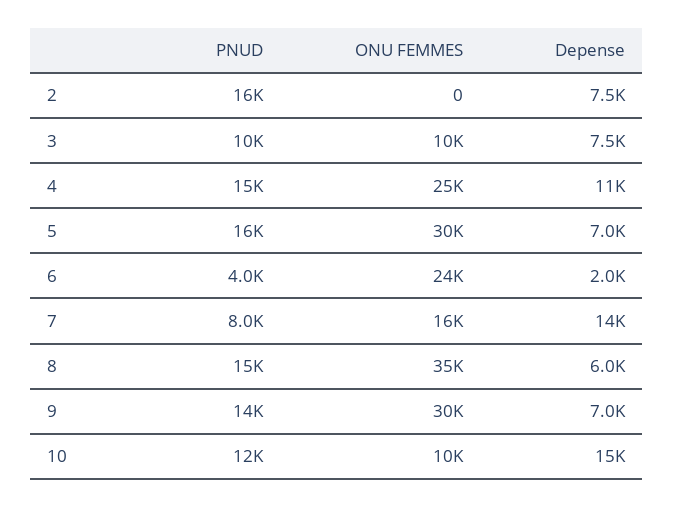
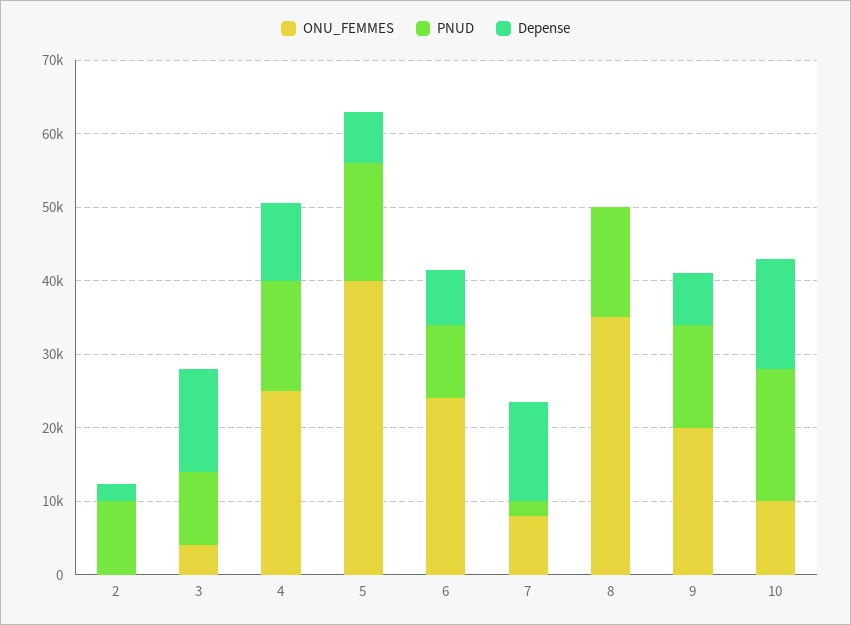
  {
    "PNUD": {
-     "2": 16000,
+     "2": 10000,
      "3": 10000,
      "4": 15000,
      "5": 16000,
-     "6": 4000,
+     "6": 10000,
-     "7": 8000,
+     "7": 2000,
      "8": 15000,
      "9": 14000,
-     "10": 12000
+     "10": 18000
    },
    "ONU FEMMES": {
      "2": 0,
-     "3": 10000,
+     "3": 4000,
      "4": 25000,
-     "5": 30000,
+     "5": 40000,
      "6": 24000,
-     "7": 16000,
+     "7": 8000,
      "8": 35000,
-     "9": 30000,
+     "9": 20000,
      "10": 10000
    },
    "Depense": {
-     "2": 7500,
+     "2": 2000,
-     "3": 7500,
+     "3": 14000,
      "4": 11000,
      "5": 7000,
-     "6": 2000,
+     "6": 8000,
      "7": 14000,
-     "8": 6000,
+     "8": 0,
      "9": 7000,
      "10": 15000
    }
  }

